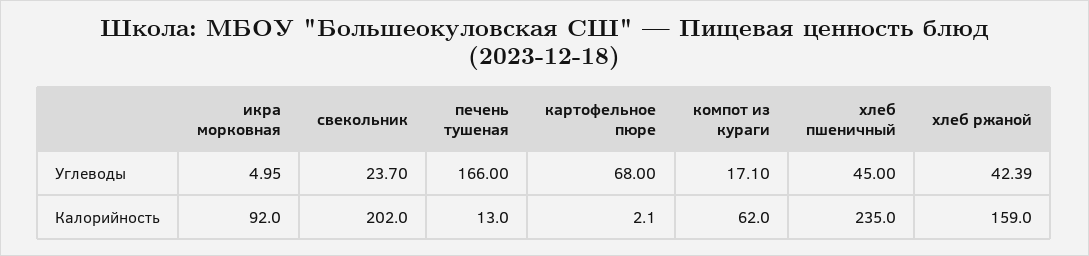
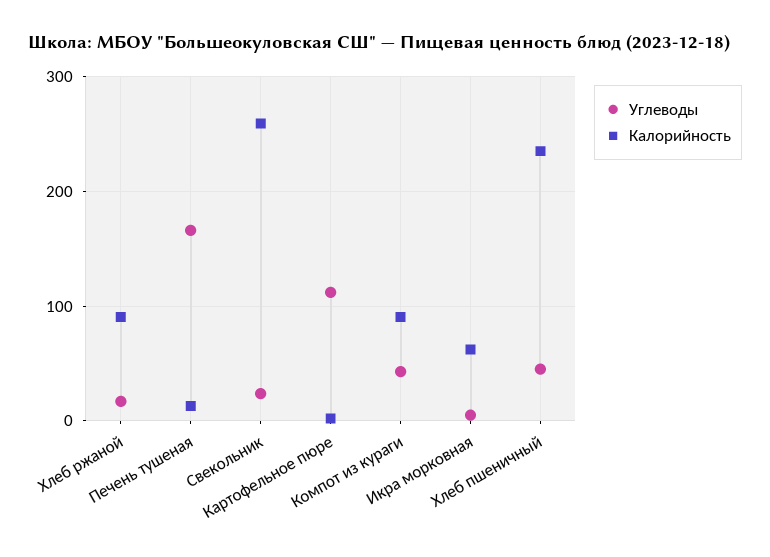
  {
    "Углеводы": {
      "икра морковная": 4.95,
      "свекольник": 23.7,
      "печень тушеная": 166,
-     "картофельное пюре": 68,
+     "картофельное пюре": 110,
-     "компот из кураги": 17.1,
+     "компот из кураги": 40,
      "хлеб пшеничный": 45,
-     "хлеб ржаной": 42.39
+     "хлеб ржаной": 20
    },
    "Калорийность": {
-     "икра морковная": 92,
+     "икра морковная": 60,
-     "свекольник": 202,
+     "свекольник": 260,
      "печень тушеная": 13,
      "картофельное пюре": 2.1,
-     "компот из кураги": 62,
+     "компот из кураги": 90,
      "хлеб пшеничный": 235,
-     "хлеб ржаной": 159
+     "хлеб ржаной": 90
    }
  }

